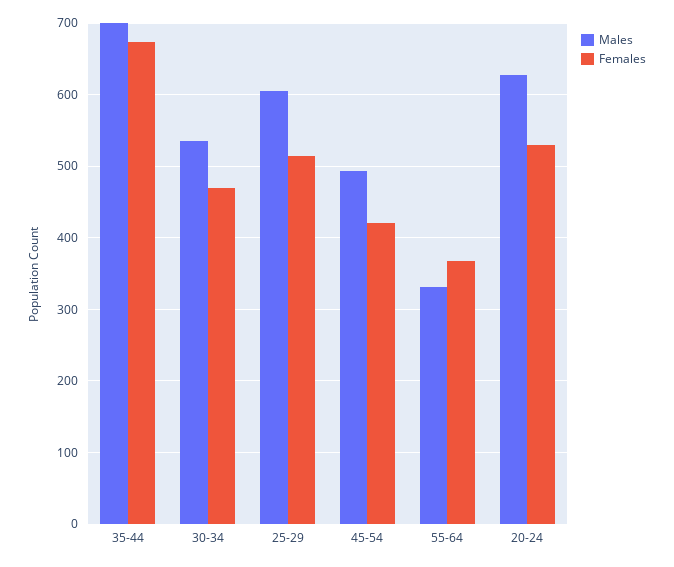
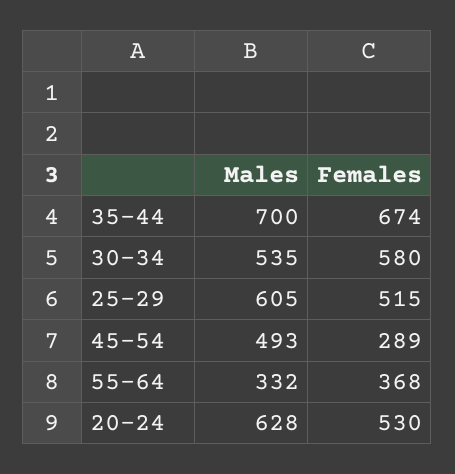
  {
    "Males": {
      "35-44": 700,
      "30-34": 535,
      "25-29": 605,
      "45-54": 493,
      "55-64": 332,
      "20-24": 628
    },
    "Females": {
      "35-44": 674,
-     "30-34": 470,
+     "30-34": 580,
      "25-29": 515,
-     "45-54": 420,
+     "45-54": 289,
      "55-64": 368,
      "20-24": 530
    }
  }

